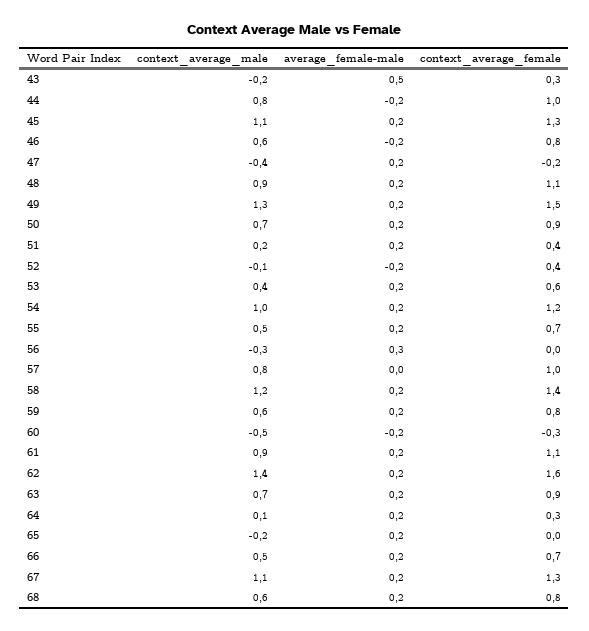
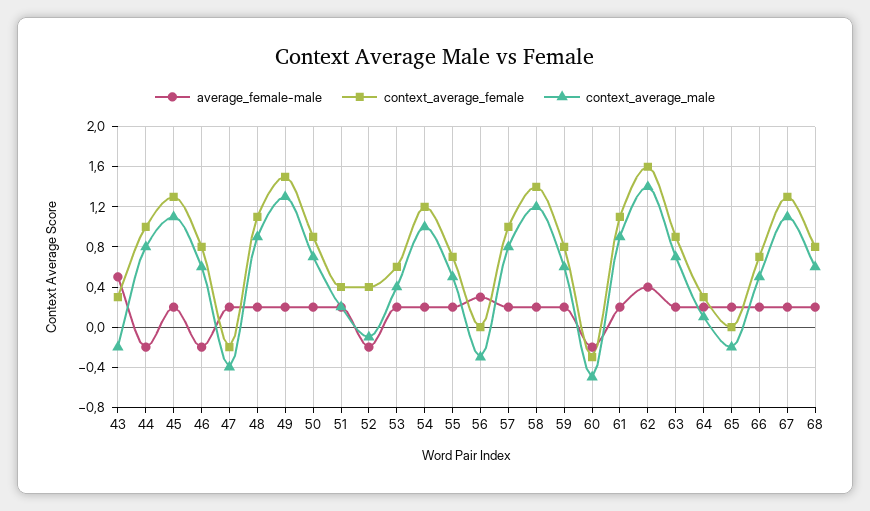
  {
    "context_average_male": {
      "43": -0.2,
      "44": 0.8,
      "45": 1.1,
      "46": 0.6,
      "47": -0.4,
      "48": 0.9,
      "49": 1.3,
      "50": 0.7,
      "51": 0.2,
      "52": -0.1,
      "53": 0.4,
      "54": 1,
      "55": 0.5,
      "56": -0.3,
      "57": 0.8,
      "58": 1.2,
      "59": 0.6,
      "60": -0.5,
      "61": 0.9,
      "62": 1.4,
      "63": 0.7,
      "64": 0.1,
      "65": -0.2,
      "66": 0.5,
      "67": 1.1,
      "68": 0.6
    },
    "average_female-male": {
      "43": 0.5,
      "44": -0.2,
      "45": 0.2,
      "46": -0.2,
      "47": 0.2,
      "48": 0.2,
      "49": 0.2,
      "50": 0.2,
      "51": 0.2,
      "52": -0.2,
      "53": 0.2,
      "54": 0.2,
      "55": 0.2,
      "56": 0.3,
-     "57": 0,
+     "57": 0.2,
      "58": 0.2,
      "59": 0.2,
      "60": -0.2,
      "61": 0.2,
-     "62": 0.2,
+     "62": 0.4,
      "63": 0.2,
      "64": 0.2,
      "65": 0.2,
      "66": 0.2,
      "67": 0.2,
      "68": 0.2
    },
    "context_average_female": {
      "43": 0.3,
      "44": 1,
      "45": 1.3,
      "46": 0.8,
      "47": -0.2,
      "48": 1.1,
      "49": 1.5,
      "50": 0.9,
      "51": 0.4,
      "52": 0.4,
      "53": 0.6,
      "54": 1.2,
      "55": 0.7,
      "56": 0,
      "57": 1,
      "58": 1.4,
      "59": 0.8,
      "60": -0.3,
      "61": 1.1,
      "62": 1.6,
      "63": 0.9,
      "64": 0.3,
      "65": 0,
      "66": 0.7,
      "67": 1.3,
      "68": 0.8
    }
  }

